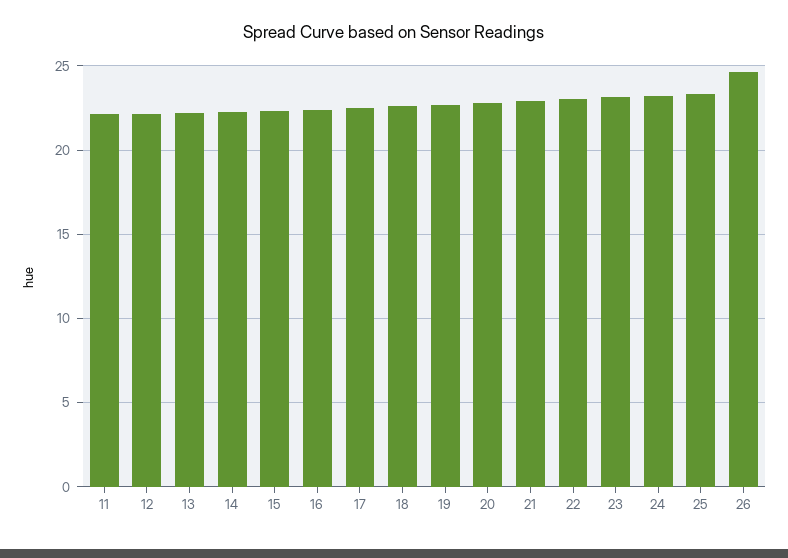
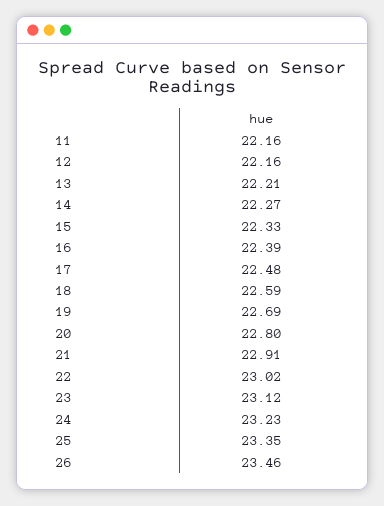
  {
    "11": 22.16,
    "12": 22.16,
    "13": 22.21,
    "14": 22.27,
    "15": 22.33,
    "16": 22.39,
    "17": 22.48,
    "18": 22.59,
    "19": 22.69,
    "20": 22.8,
    "21": 22.91,
    "22": 23.02,
    "23": 23.12,
    "24": 23.23,
    "25": 23.35,
-   "26": 24.5
+   "26": 23.46
  }

